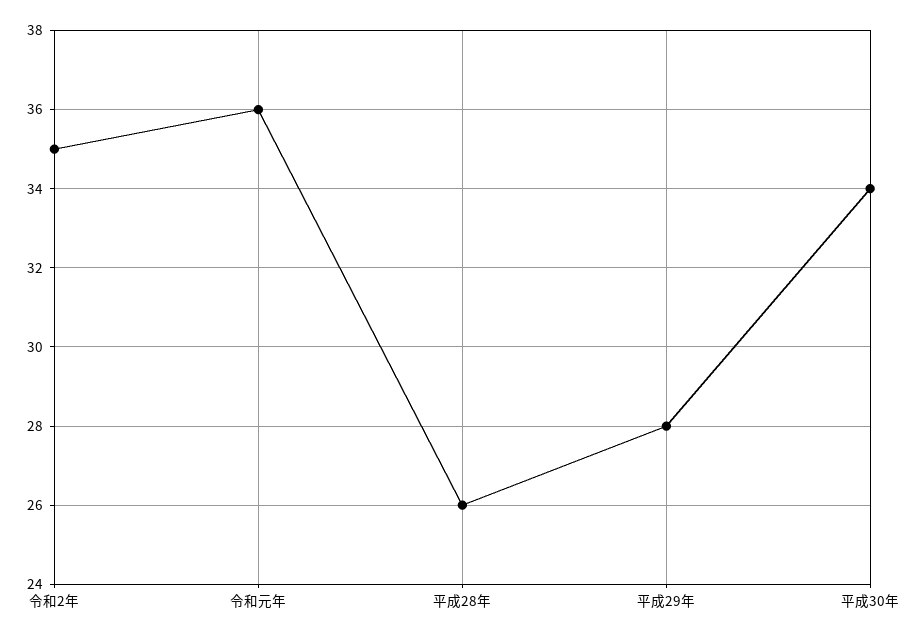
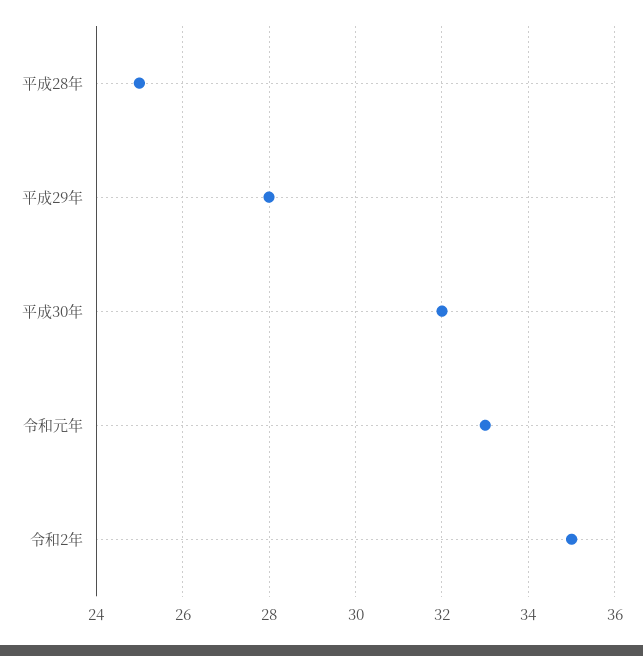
  {
    "令和2年": 35,
-   "令和元年": 36,
+   "令和元年": 33,
-   "平成28年": 26,
+   "平成28年": 25,
    "平成29年": 28,
-   "平成30年": 34
+   "平成30年": 32
  }

